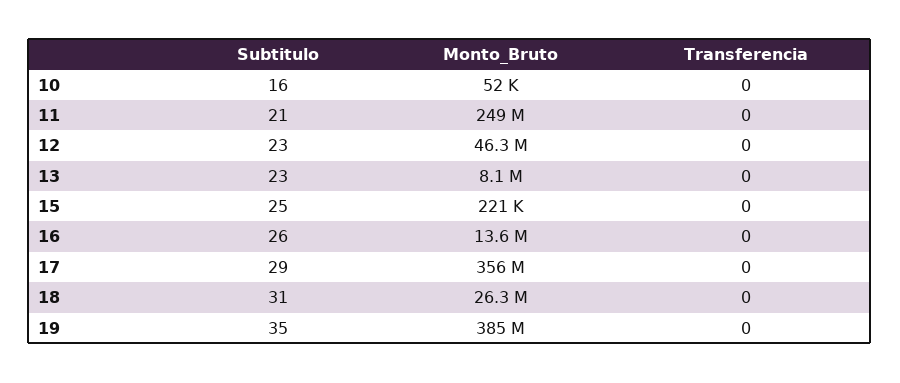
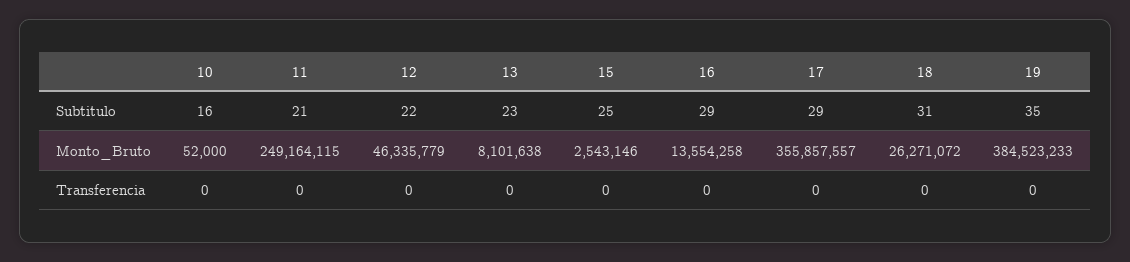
  {
    "Subtitulo": {
      "10": 16,
      "11": 21,
-     "12": 23,
+     "12": 22,
      "13": 23,
      "15": 25,
-     "16": 26,
+     "16": 29,
      "17": 29,
      "18": 31,
      "19": 35
    },
    "Monto_Bruto": {
      "10": 52000,
      "11": 249164115,
      "12": 46335779,
      "13": 8101638,
-     "15": 221000,
+     "15": 2543146,
      "16": 13554258,
      "17": 355857557,
      "18": 26271072,
      "19": 384523233
    },
    "Transferencia": {
      "10": 0,
      "11": 0,
      "12": 0,
      "13": 0,
      "15": 0,
      "16": 0,
      "17": 0,
      "18": 0,
      "19": 0
    }
  }

